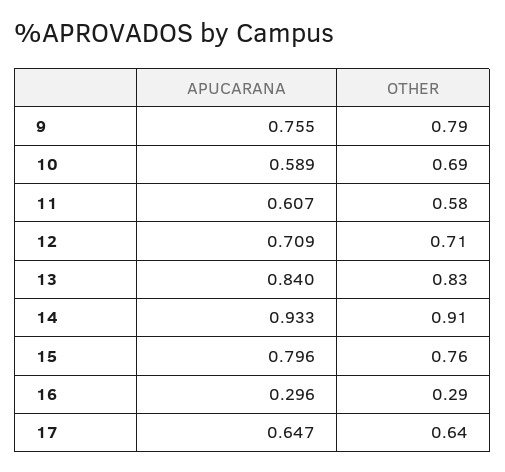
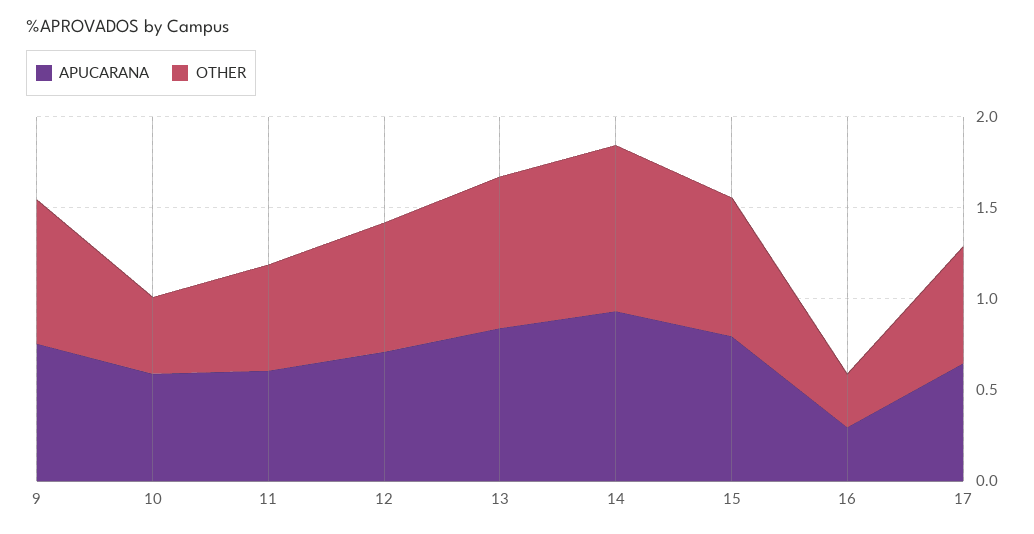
  {
    "APUCARANA": {
      "9": 0.755,
      "10": 0.589,
      "11": 0.607,
      "12": 0.709,
      "13": 0.84,
      "14": 0.933,
      "15": 0.796,
      "16": 0.296,
      "17": 0.647
    },
    "OTHER": {
      "9": 0.79,
-     "10": 0.69,
+     "10": 0.4,
      "11": 0.58,
      "12": 0.71,
      "13": 0.83,
      "14": 0.91,
      "15": 0.76,
      "16": 0.29,
      "17": 0.64
    }
  }

